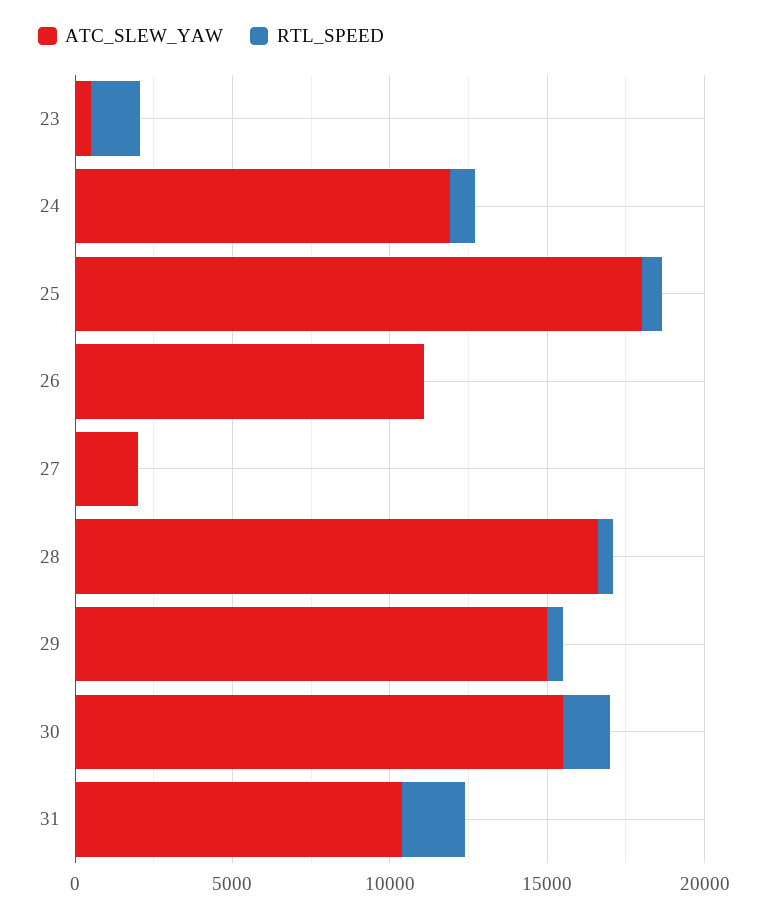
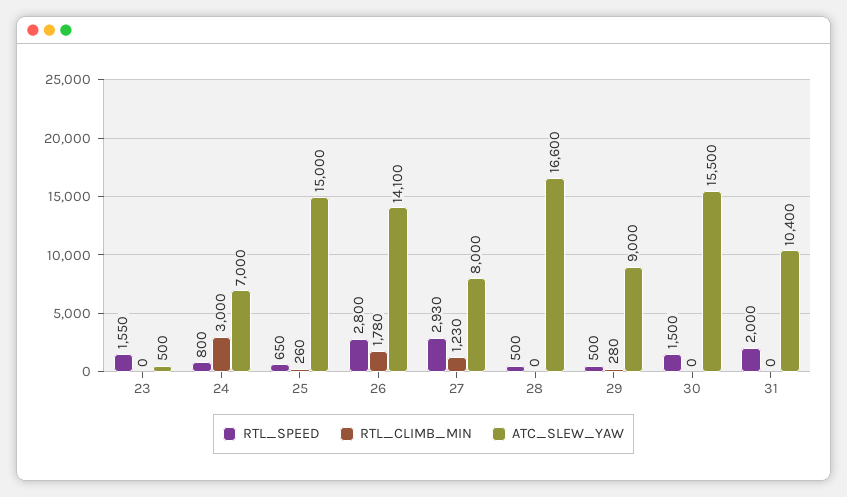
  {
    "ATC_SLEW_YAW": {
      "23": 500,
-     "24": 12000,
+     "24": 7000,
-     "25": 18000,
+     "25": 15000,
-     "26": 11000,
+     "26": 14100,
-     "27": 2000,
+     "27": 8000,
      "28": 16600,
-     "29": 15000,
+     "29": 9000,
      "30": 15500,
      "31": 10400
    },
    "RTL_SPEED": {
      "23": 1550,
      "24": 800,
      "25": 650,
-     "26": 0,
+     "26": 2800,
-     "27": 0,
+     "27": 2930,
      "28": 500,
      "29": 500,
      "30": 1500,
      "31": 2000
-   }
+   },
+   "RTL_CLIMB_MIN": {
+     "23": 0,
+     "24": 3000,
+     "25": 260,
+     "26": 1780,
+     "27": 1230,
+     "28": 0,
+     "29": 280,
+     "30": 0,
+     "31": 0
+   }
  }

